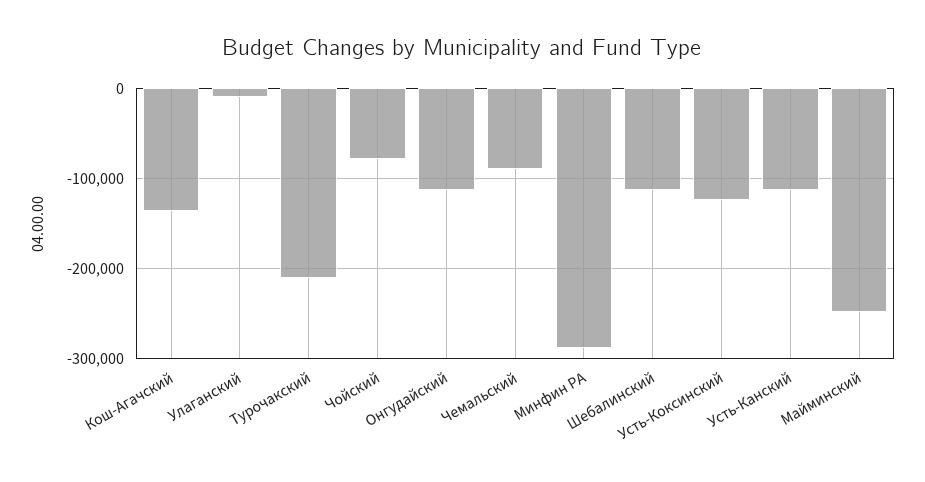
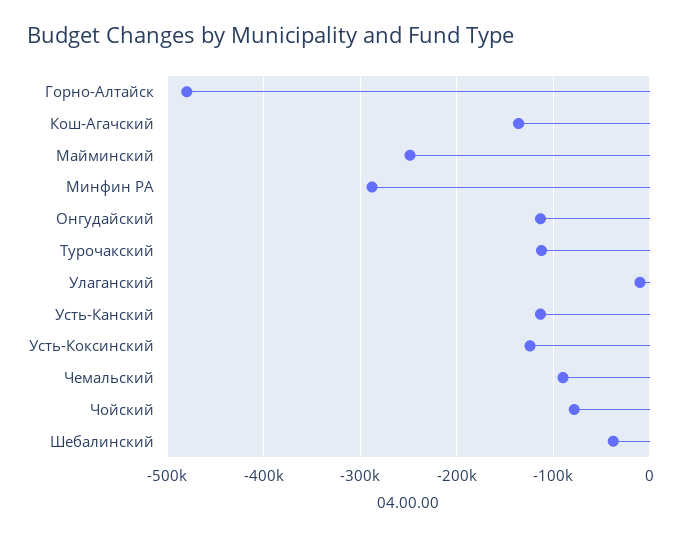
  {
    "Кош-Агачский": -140000,
    "Улаганский": -10000,
-   "Турочакский": -210000,
+   "Турочакский": -110000,
    "Чойский": -80000,
    "Онгудайский": -110000,
    "Чемальский": -90000,
    "Минфин РА": -290000,
-   "Шебалинский": -110000,
+   "Шебалинский": -40000,
    "Усть-Коксинский": -120000,
    "Усть-Канский": -110000,
-   "Майминский": -250000
+   "Майминский": -250000,
+   "Горно-Алтайск": -480000
  }

